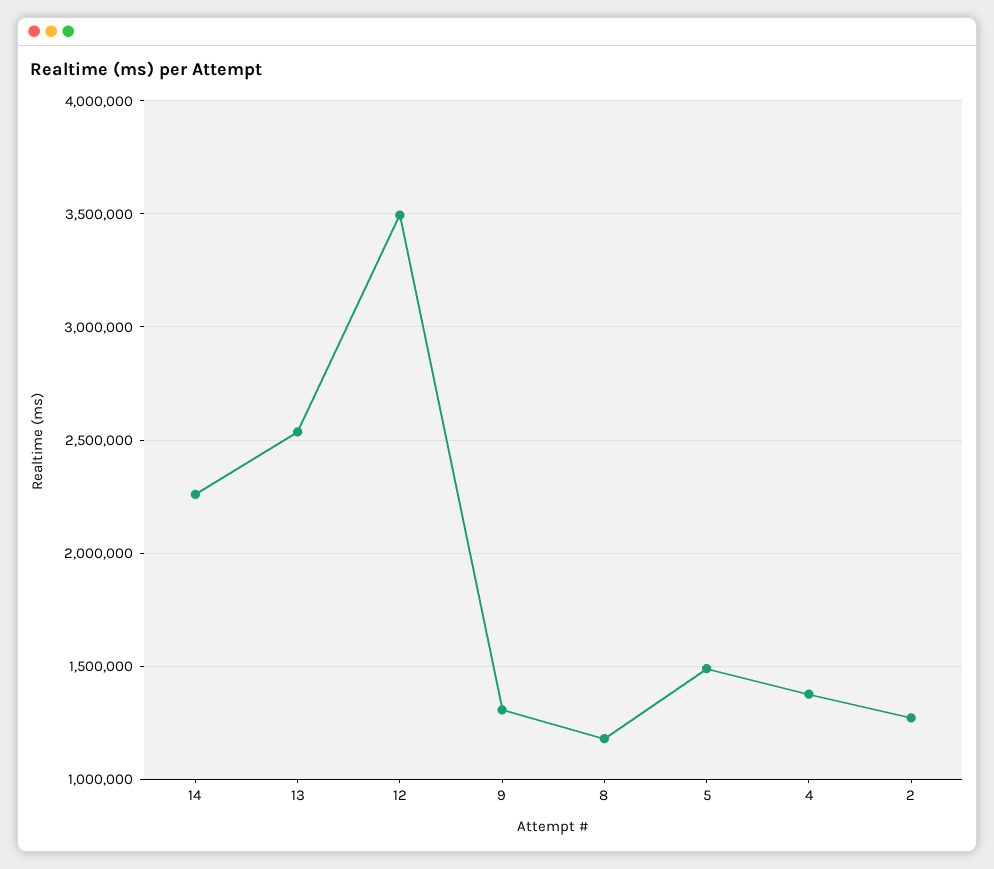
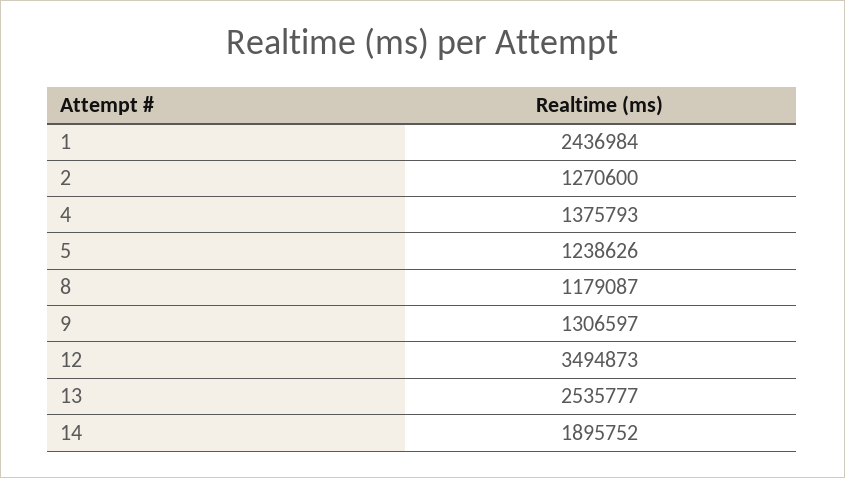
  {
-   "14": 2250000,
+   "14": 1895752,
    "13": 2535777,
    "12": 3494873,
    "9": 1306597,
    "8": 1179087,
-   "5": 1500000,
+   "5": 1238626,
    "4": 1375793,
-   "2": 1270600
+   "2": 1270600,
+   "1": 2436984
  }

